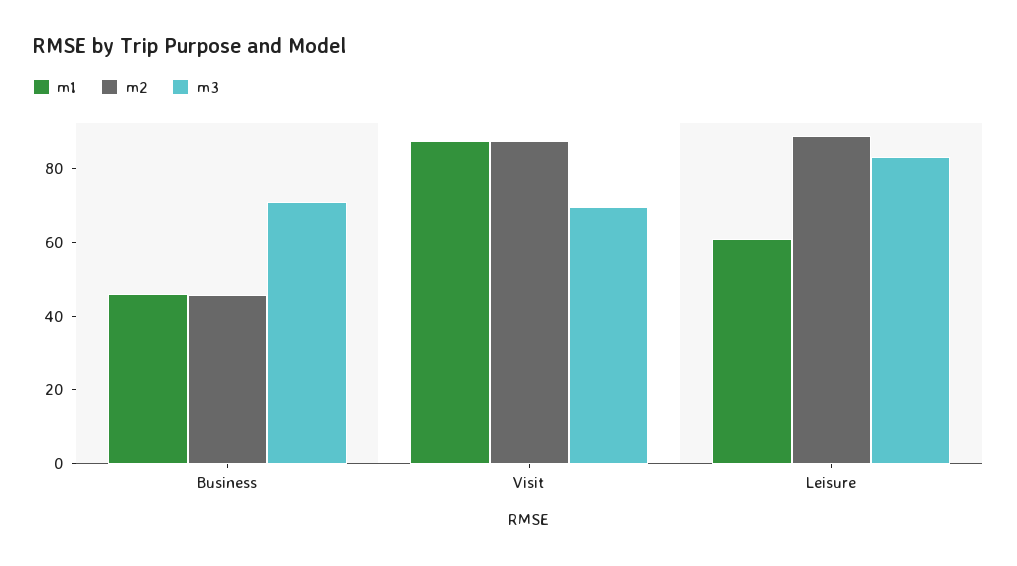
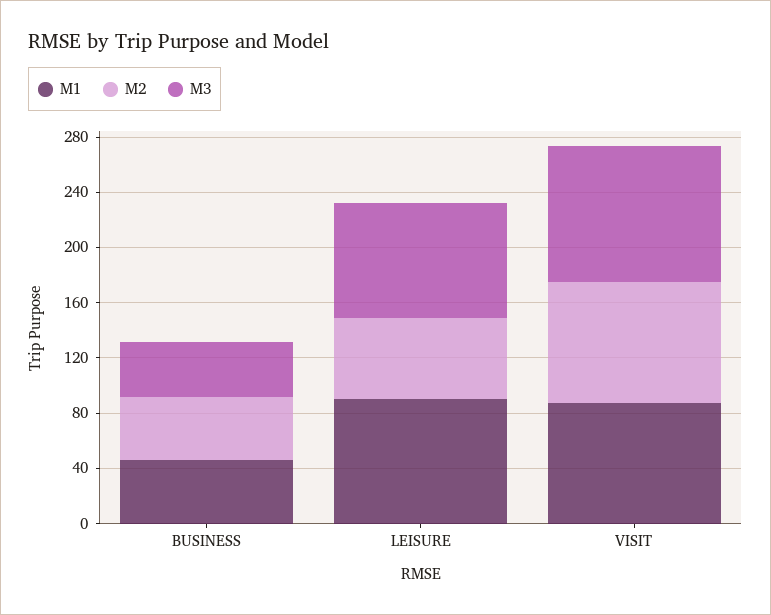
  {
    "m1": {
      "Business": 45,
      "Visit": 85,
-     "Leisure": 60
+     "Leisure": 90
    },
    "m2": {
      "Business": 45,
      "Visit": 85,
-     "Leisure": 90
+     "Leisure": 60
    },
    "m3": {
-     "Business": 70,
+     "Business": 40,
-     "Visit": 70,
+     "Visit": 100,
      "Leisure": 85
    }
  }

